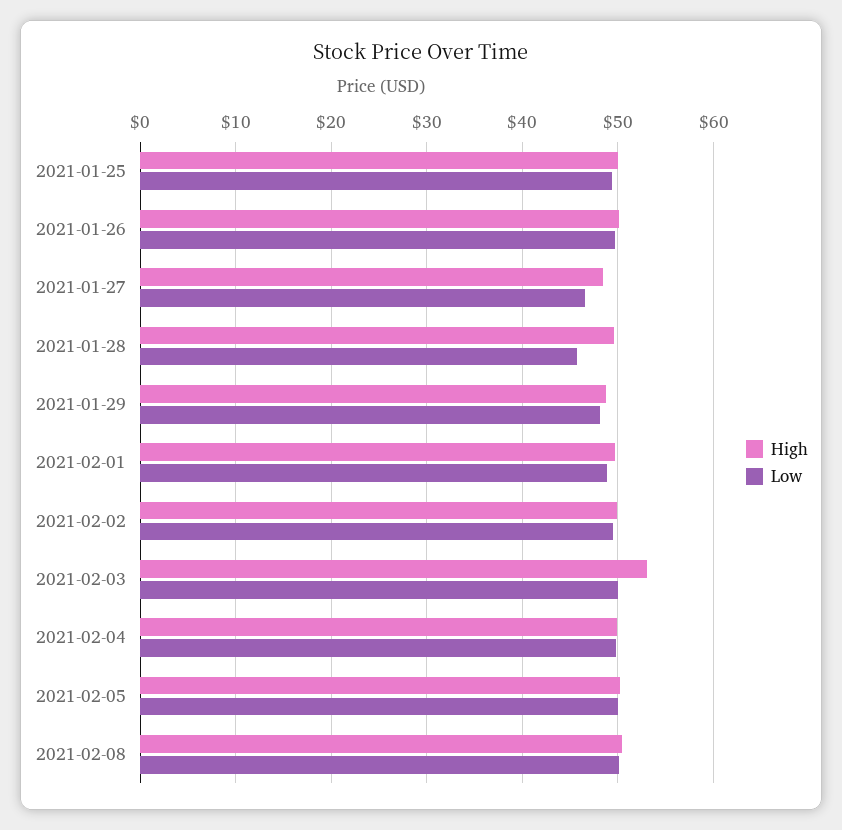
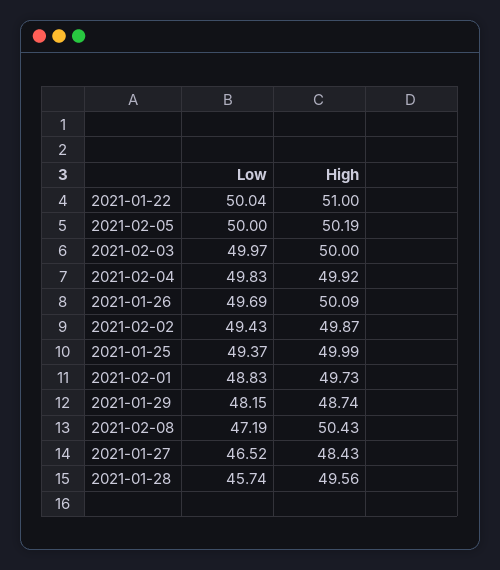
  {
    "High": {
      "2021-01-25": 49.99,
      "2021-01-26": 50.09,
      "2021-01-27": 48.43,
      "2021-01-28": 49.56,
      "2021-01-29": 48.74,
      "2021-02-01": 49.73,
      "2021-02-02": 49.87,
-     "2021-02-03": 53,
+     "2021-02-03": 50,
      "2021-02-04": 49.92,
      "2021-02-05": 50.19,
-     "2021-02-08": 50.43
+     "2021-02-08": 50.43,
+     "2021-01-22": 51
    },
    "Low": {
      "2021-01-25": 49.37,
      "2021-01-26": 49.69,
      "2021-01-27": 46.52,
      "2021-01-28": 45.74,
      "2021-01-29": 48.15,
      "2021-02-01": 48.83,
      "2021-02-02": 49.43,
      "2021-02-03": 49.97,
      "2021-02-04": 49.83,
      "2021-02-05": 50,
-     "2021-02-08": 50
+     "2021-02-08": 47.19,
+     "2021-01-22": 50.04
    }
  }

